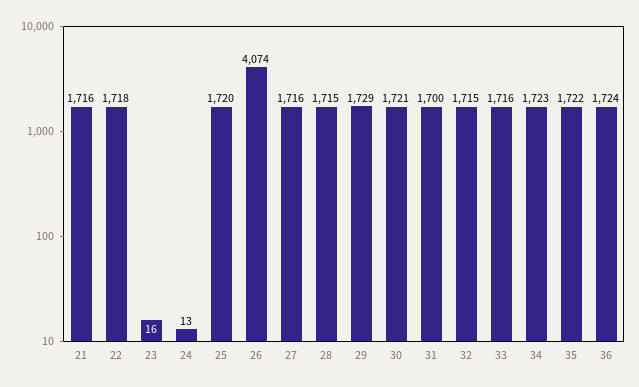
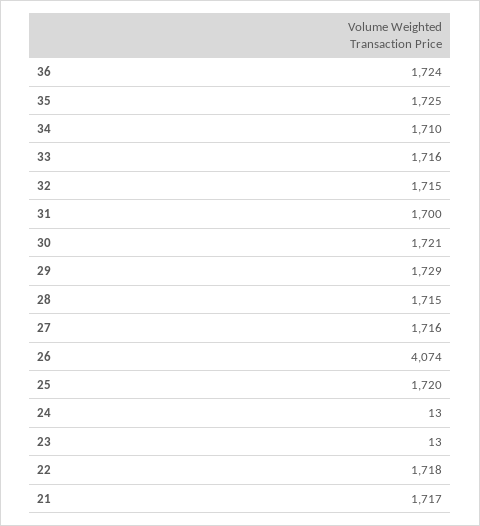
  {
-   "21": 1716,
+   "21": 1717,
    "22": 1718,
-   "23": 16,
+   "23": 13,
    "24": 13,
    "25": 1720,
    "26": 4074,
    "27": 1716,
    "28": 1715,
    "29": 1729,
    "30": 1721,
    "31": 1700,
    "32": 1715,
    "33": 1716,
-   "34": 1723,
+   "34": 1710,
-   "35": 1722,
+   "35": 1725,
    "36": 1724
  }

